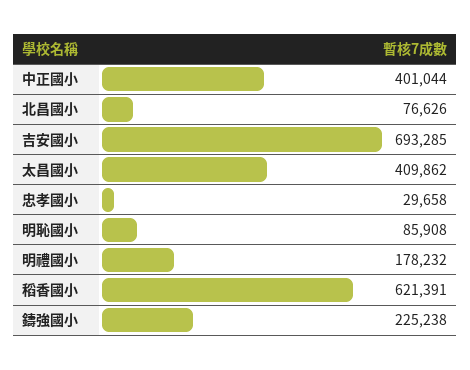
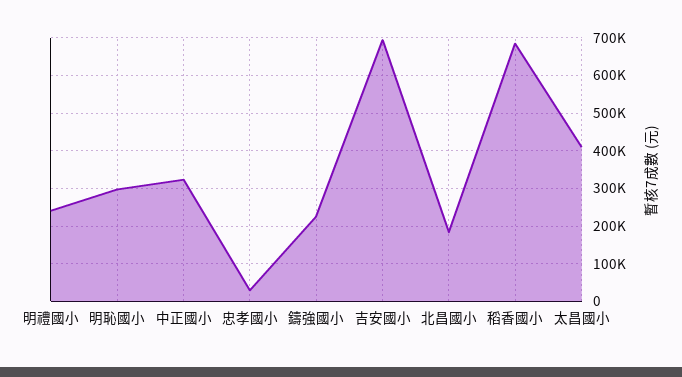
  {
-   "中正國小": 401044,
+   "中正國小": 320000,
-   "北昌國小": 76626,
+   "北昌國小": 180000,
    "吉安國小": 693285,
    "太昌國小": 409862,
    "忠孝國小": 29658,
-   "明恥國小": 85908,
+   "明恥國小": 300000,
-   "明禮國小": 178232,
+   "明禮國小": 240000,
-   "稻香國小": 621391,
+   "稻香國小": 680000,
    "鑄強國小": 225238
  }

